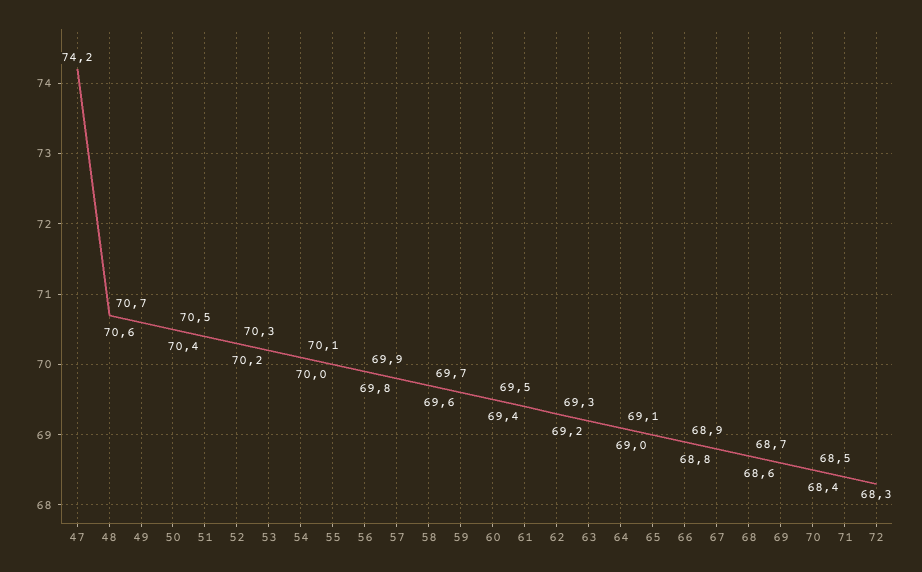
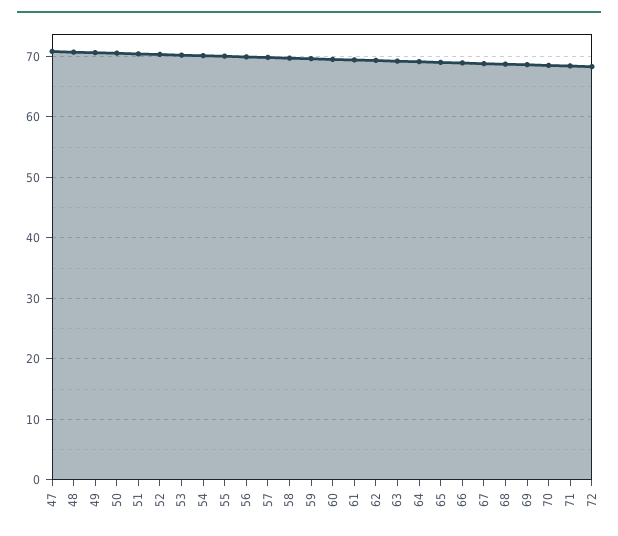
  {
-   "47": 74.2,
+   "47": 71,
    "48": 70.7,
    "49": 70.6,
    "50": 70.5,
    "51": 70.4,
    "52": 70.3,
    "53": 70.2,
    "54": 70.1,
    "55": 70,
    "56": 69.9,
    "57": 69.8,
    "58": 69.7,
    "59": 69.6,
    "60": 69.5,
    "61": 69.4,
    "62": 69.3,
    "63": 69.2,
    "64": 69.1,
    "65": 69,
    "66": 68.9,
    "67": 68.8,
    "68": 68.7,
    "69": 68.6,
    "70": 68.5,
    "71": 68.4,
    "72": 68.3
  }

